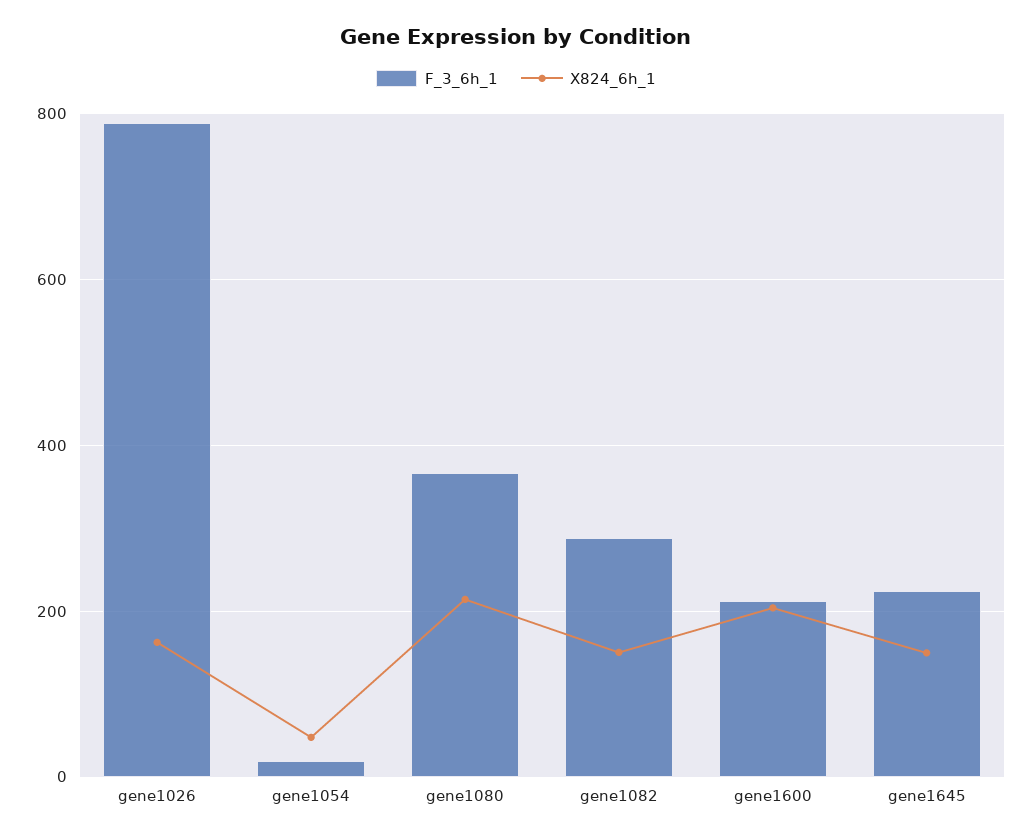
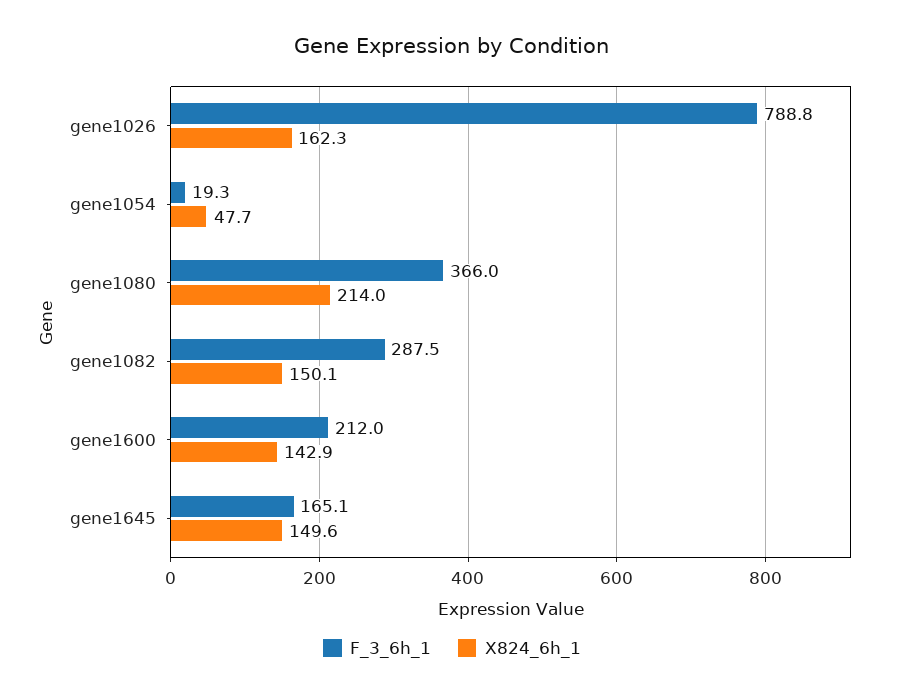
  {
    "F_3_6h_1": {
      "gene1026": 788.8,
      "gene1054": 19.3,
      "gene1080": 366,
      "gene1082": 287.5,
      "gene1600": 212,
-     "gene1645": 220
+     "gene1645": 165.1
    },
    "X824_6h_1": {
      "gene1026": 162.3,
      "gene1054": 47.7,
      "gene1080": 214,
      "gene1082": 150.1,
-     "gene1600": 200,
+     "gene1600": 142.9,
      "gene1645": 149.6
    }
  }

